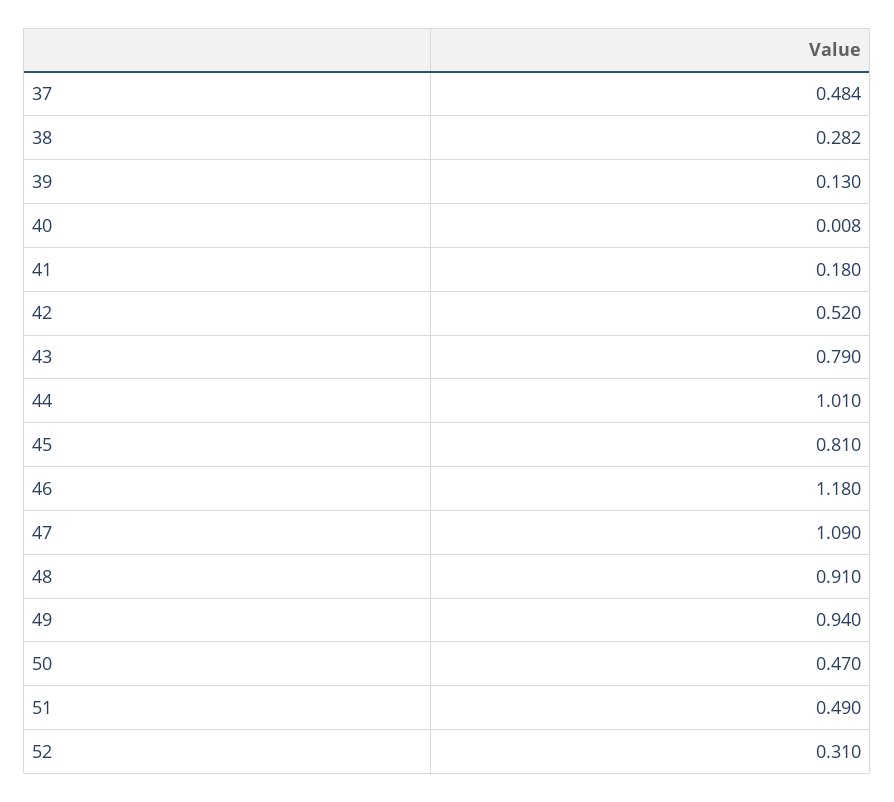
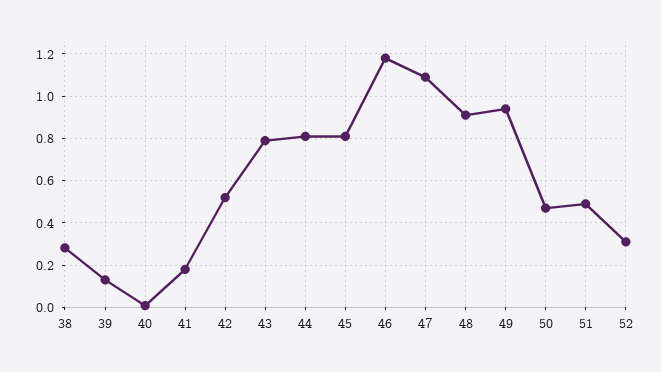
  {
-   "37": 0.484,
    "38": 0.282,
    "39": 0.13,
    "40": 0.008,
    "41": 0.18,
    "42": 0.52,
    "43": 0.79,
-   "44": 1.01,
+   "44": 0.8,
    "45": 0.81,
    "46": 1.18,
    "47": 1.09,
    "48": 0.91,
    "49": 0.94,
    "50": 0.47,
    "51": 0.49,
    "52": 0.31
  }

